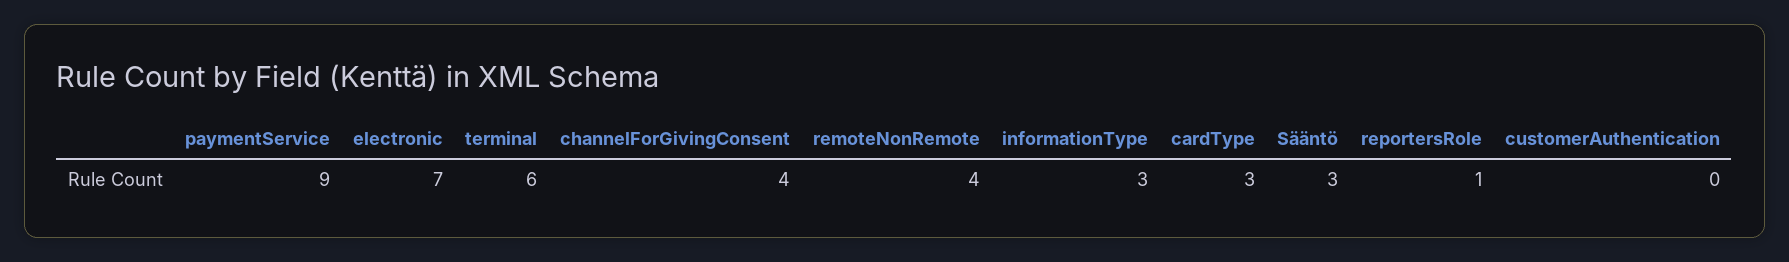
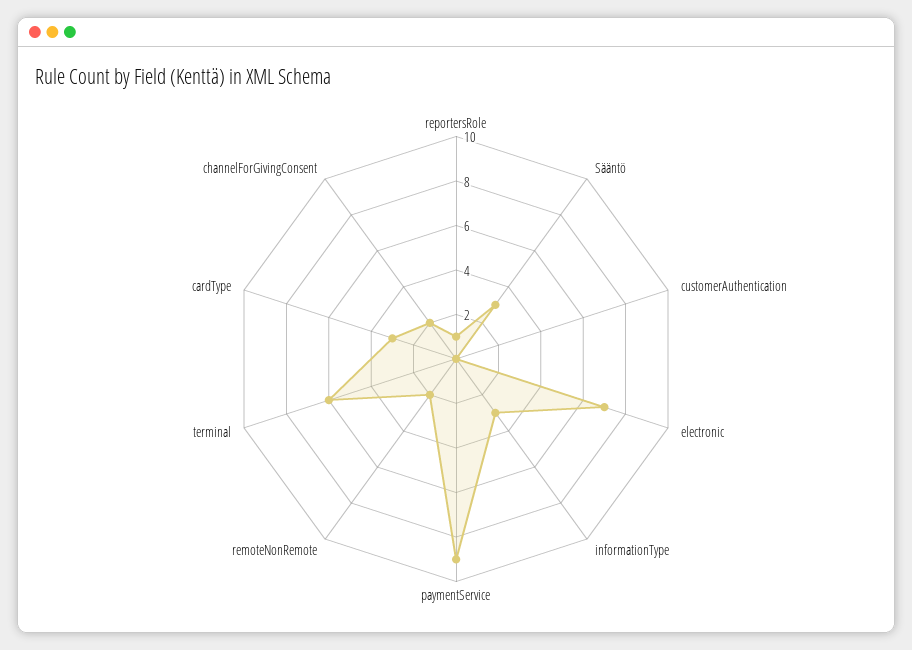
  {
    "paymentService": 9,
    "electronic": 7,
    "terminal": 6,
-   "channelForGivingConsent": 4,
+   "channelForGivingConsent": 2,
-   "remoteNonRemote": 4,
+   "remoteNonRemote": 2,
    "informationType": 3,
    "cardType": 3,
    "Sääntö": 3,
    "reportersRole": 1,
    "customerAuthentication": 0
  }

